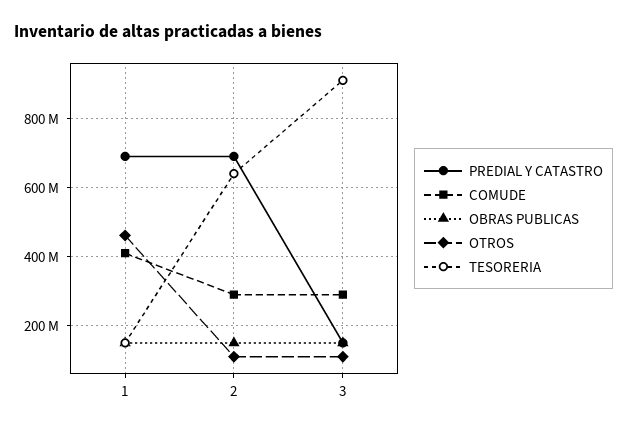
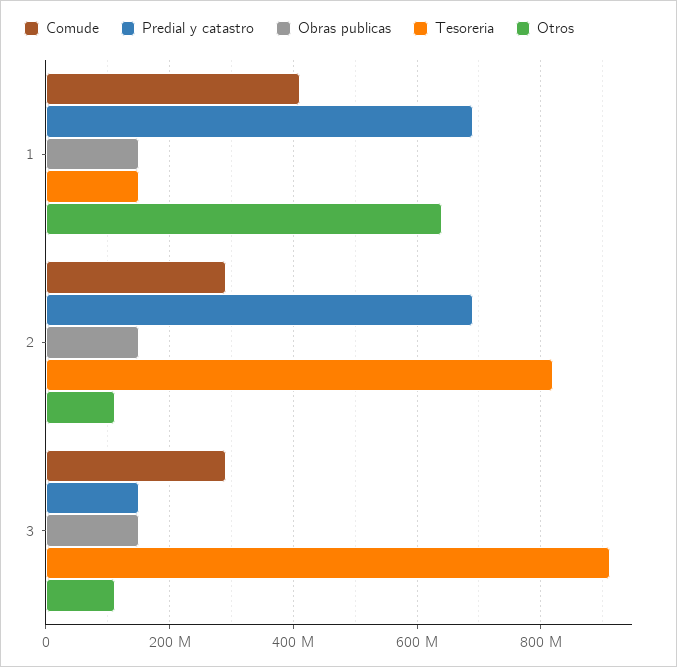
  {
    "PREDIAL Y CATASTRO": {
      "1": 700000000,
      "2": 700000000,
      "3": 160000000
    },
    "COMUDE": {
      "1": 420000000,
      "2": 300000000,
      "3": 300000000
    },
    "OBRAS PUBLICAS": {
      "1": 160000000,
      "2": 160000000,
      "3": 160000000
    },
    "OTROS": {
-     "1": 460000000,
+     "1": 640000000,
      "2": 120000000,
      "3": 120000000
    },
    "TESORERIA": {
      "1": 160000000,
-     "2": 640000000,
+     "2": 820000000,
      "3": 920000000
    }
  }

